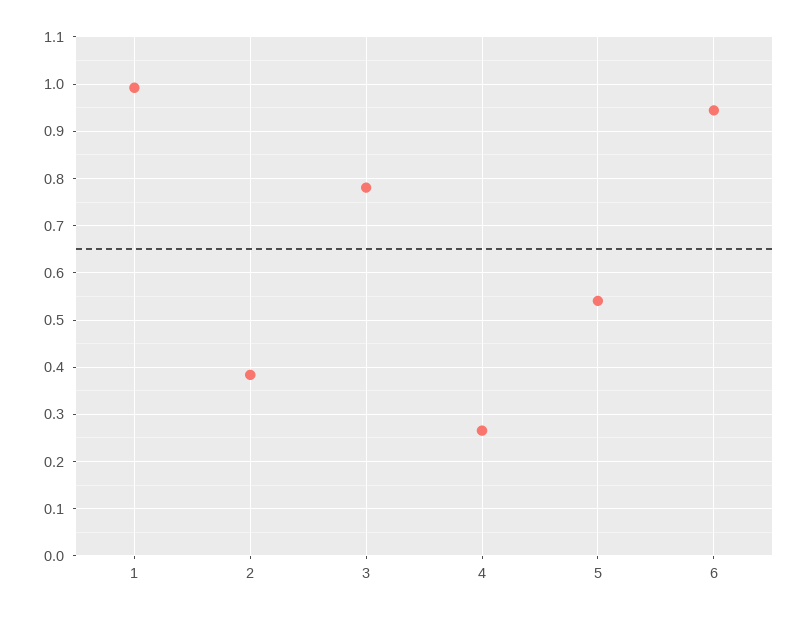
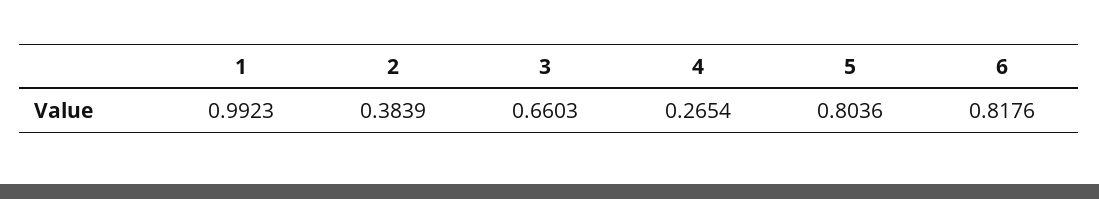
  {
    "1": 0.9923,
    "2": 0.3839,
-   "3": 0.78,
+   "3": 0.6603,
    "4": 0.2654,
-   "5": 0.54,
+   "5": 0.8036,
-   "6": 0.94
+   "6": 0.8176
  }

